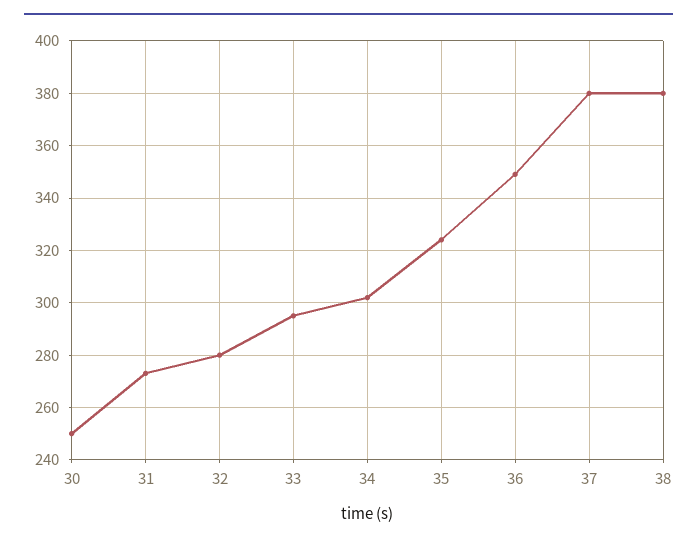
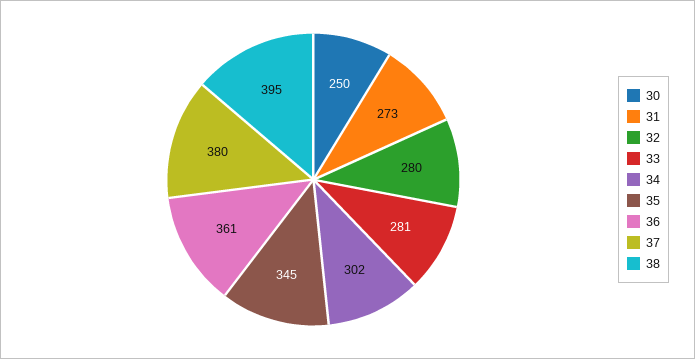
  {
    "30": 250,
    "31": 273,
    "32": 280,
-   "33": 295,
+   "33": 281,
    "34": 302,
-   "35": 325,
+   "35": 345,
-   "36": 350,
+   "36": 361,
    "37": 380,
-   "38": 380
+   "38": 395
  }

